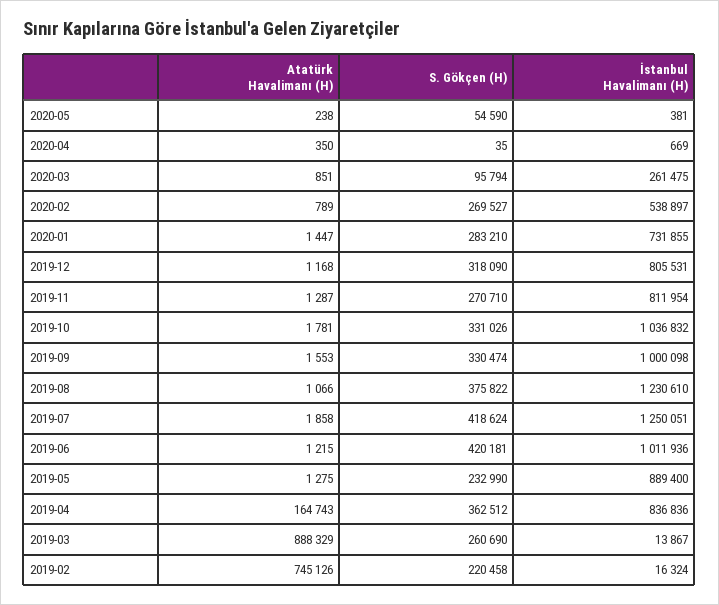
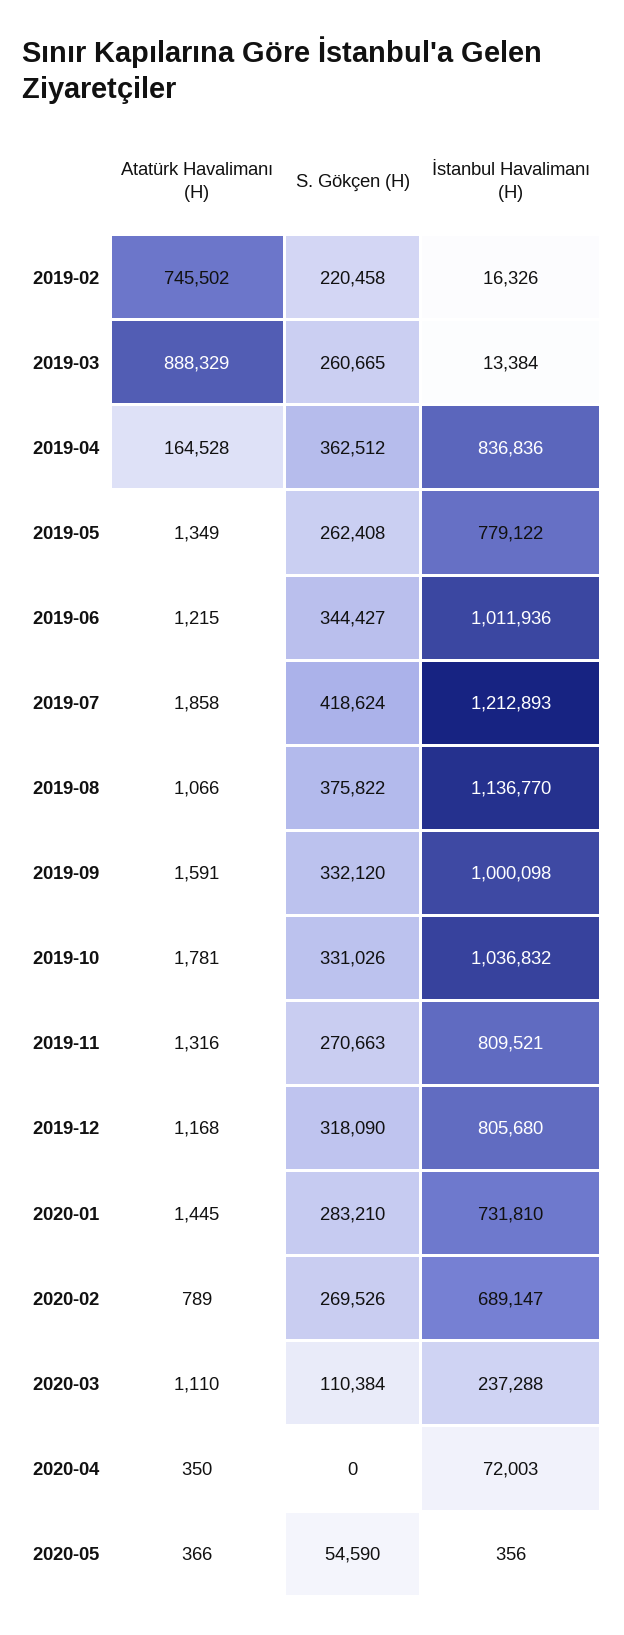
  {
    "Atatürk Havalimanı (H)": {
-     "2020-05": 238,
+     "2020-05": 366,
      "2020-04": 350,
-     "2020-03": 851,
+     "2020-03": 1110,
      "2020-02": 789,
-     "2020-01": 1447,
+     "2020-01": 1445,
      "2019-12": 1168,
-     "2019-11": 1287,
+     "2019-11": 1316,
      "2019-10": 1781,
-     "2019-09": 1553,
+     "2019-09": 1591,
      "2019-08": 1066,
      "2019-07": 1858,
      "2019-06": 1215,
-     "2019-05": 1275,
+     "2019-05": 1349,
-     "2019-04": 164743,
+     "2019-04": 164528,
      "2019-03": 888329,
-     "2019-02": 745126
+     "2019-02": 745502
    },
    "S. Gökçen (H)": {
      "2020-05": 54590,
-     "2020-04": 35,
+     "2020-04": 0,
-     "2020-03": 95794,
+     "2020-03": 110384,
-     "2020-02": 269527,
+     "2020-02": 269526,
      "2020-01": 283210,
      "2019-12": 318090,
-     "2019-11": 270710,
+     "2019-11": 270663,
      "2019-10": 331026,
-     "2019-09": 330474,
+     "2019-09": 332120,
      "2019-08": 375822,
      "2019-07": 418624,
-     "2019-06": 420181,
+     "2019-06": 344427,
-     "2019-05": 232990,
+     "2019-05": 262408,
      "2019-04": 362512,
-     "2019-03": 260690,
+     "2019-03": 260665,
      "2019-02": 220458
    },
    "İstanbul Havalimanı (H)": {
-     "2020-05": 381,
+     "2020-05": 356,
-     "2020-04": 669,
+     "2020-04": 72003,
-     "2020-03": 261475,
+     "2020-03": 237288,
-     "2020-02": 538897,
+     "2020-02": 689147,
-     "2020-01": 731855,
+     "2020-01": 731810,
-     "2019-12": 805531,
+     "2019-12": 805680,
-     "2019-11": 811954,
+     "2019-11": 809521,
      "2019-10": 1036832,
      "2019-09": 1000098,
-     "2019-08": 1230610,
+     "2019-08": 1136770,
-     "2019-07": 1250051,
+     "2019-07": 1212893,
      "2019-06": 1011936,
-     "2019-05": 889400,
+     "2019-05": 779122,
      "2019-04": 836836,
-     "2019-03": 13867,
+     "2019-03": 13384,
-     "2019-02": 16324
+     "2019-02": 16326
    }
  }

